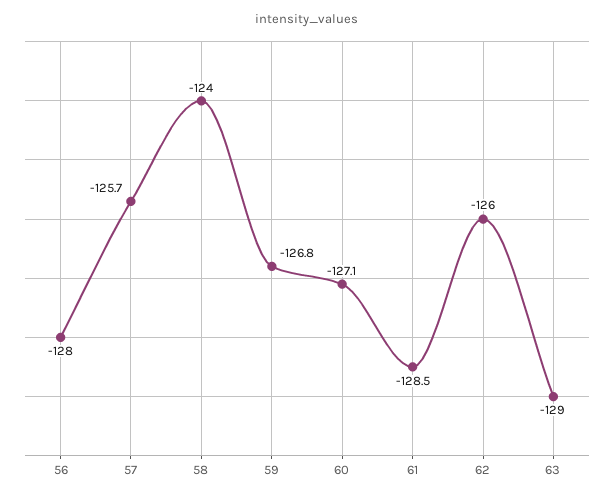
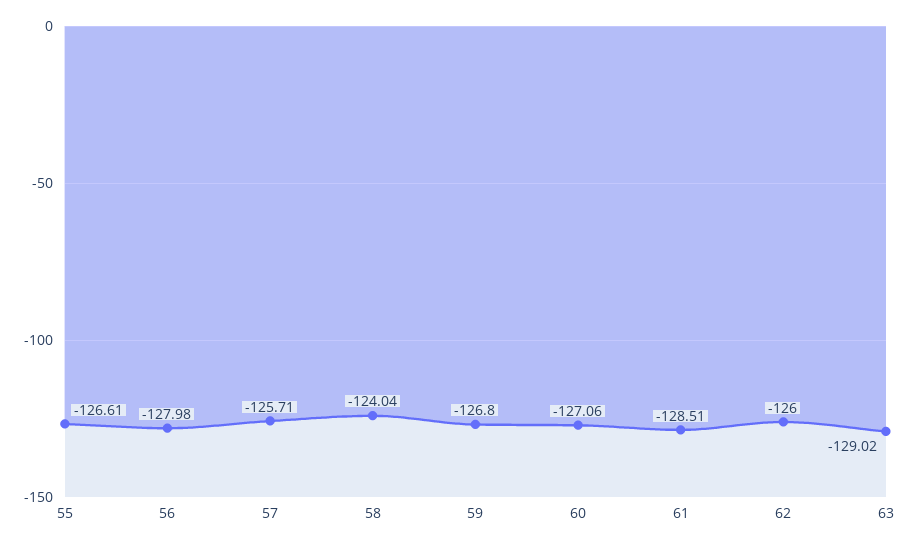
  {
    "56": -127.98,
    "57": -125.71,
    "58": -124.04,
    "59": -126.8,
    "60": -127.06,
    "61": -128.51,
    "62": -126,
-   "63": -129.02
+   "63": -129.02,
+   "55": -126.61
  }

